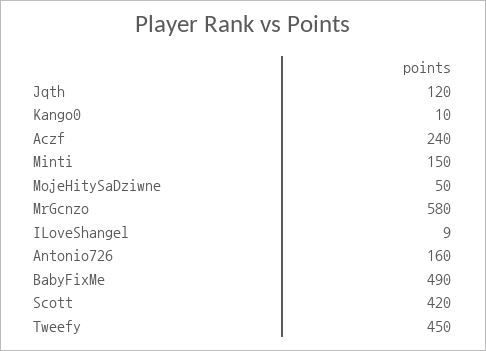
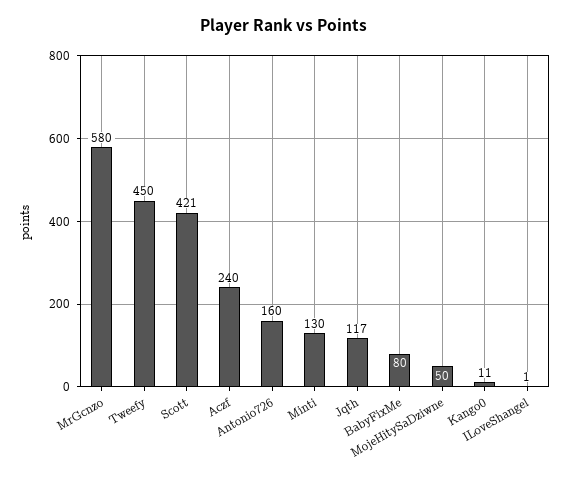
  {
-   "Jqth": 120,
+   "Jqth": 117,
-   "Kango0": 10,
+   "Kango0": 11,
    "Aczf": 240,
-   "Minti": 150,
+   "Minti": 130,
    "MojeHitySaDziwne": 50,
    "MrGcnzo": 580,
-   "ILoveShangel": 9,
+   "ILoveShangel": 1,
    "Antonio726": 160,
-   "BabyFixMe": 490,
+   "BabyFixMe": 80,
-   "Scott": 420,
+   "Scott": 421,
    "Tweefy": 450
  }

